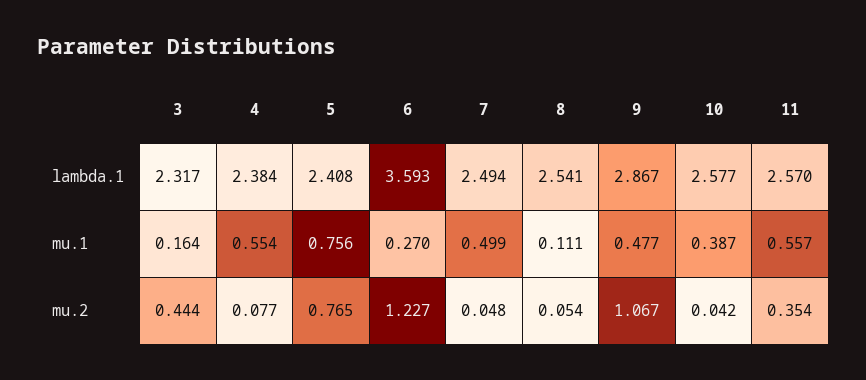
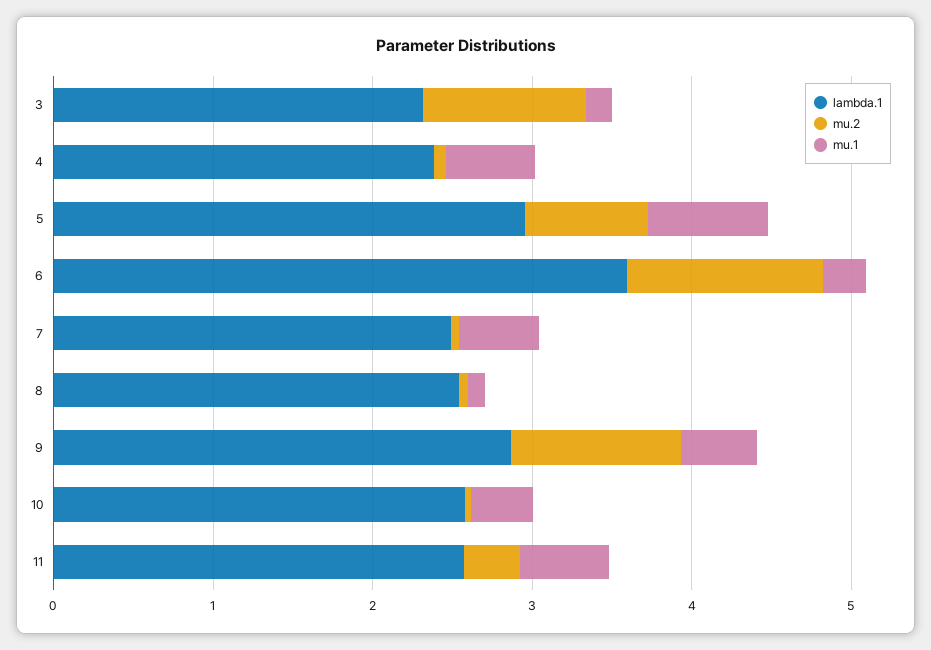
  {
    "lambda.1": {
      "3": 2.317,
      "4": 2.384,
-     "5": 2.408,
+     "5": 3,
      "6": 3.593,
      "7": 2.494,
      "8": 2.541,
      "9": 2.867,
      "10": 2.577,
      "11": 2.57
    },
    "mu.1": {
      "3": 0.164,
      "4": 0.554,
      "5": 0.756,
      "6": 0.27,
      "7": 0.499,
      "8": 0.111,
      "9": 0.477,
      "10": 0.387,
      "11": 0.557
    },
    "mu.2": {
-     "3": 0.444,
+     "3": 1,
      "4": 0.077,
      "5": 0.765,
      "6": 1.227,
      "7": 0.048,
      "8": 0.054,
      "9": 1.067,
      "10": 0.042,
      "11": 0.354
    }
  }

